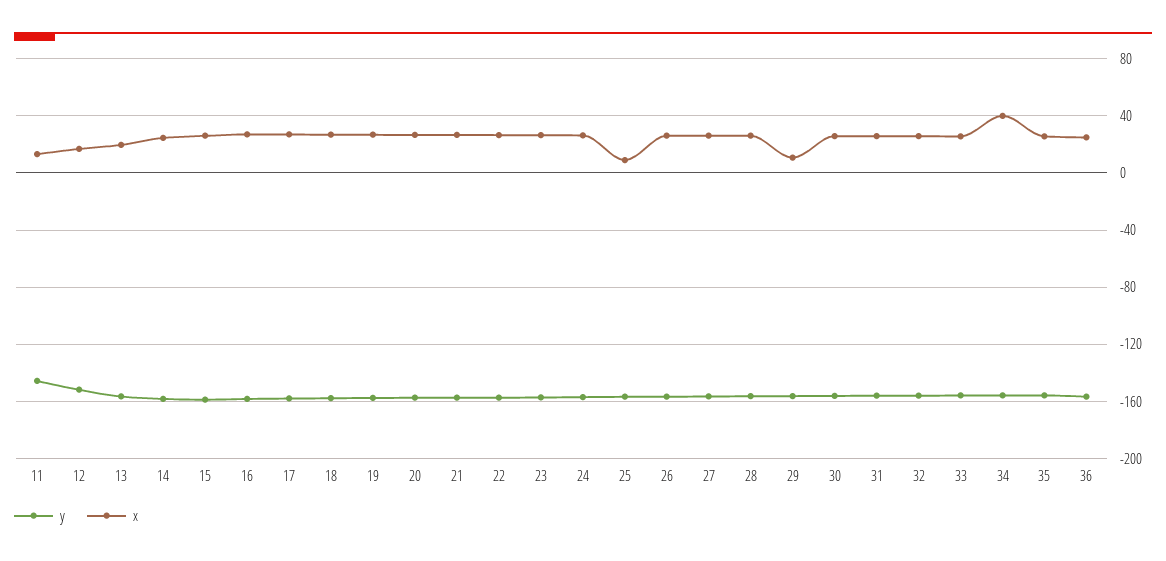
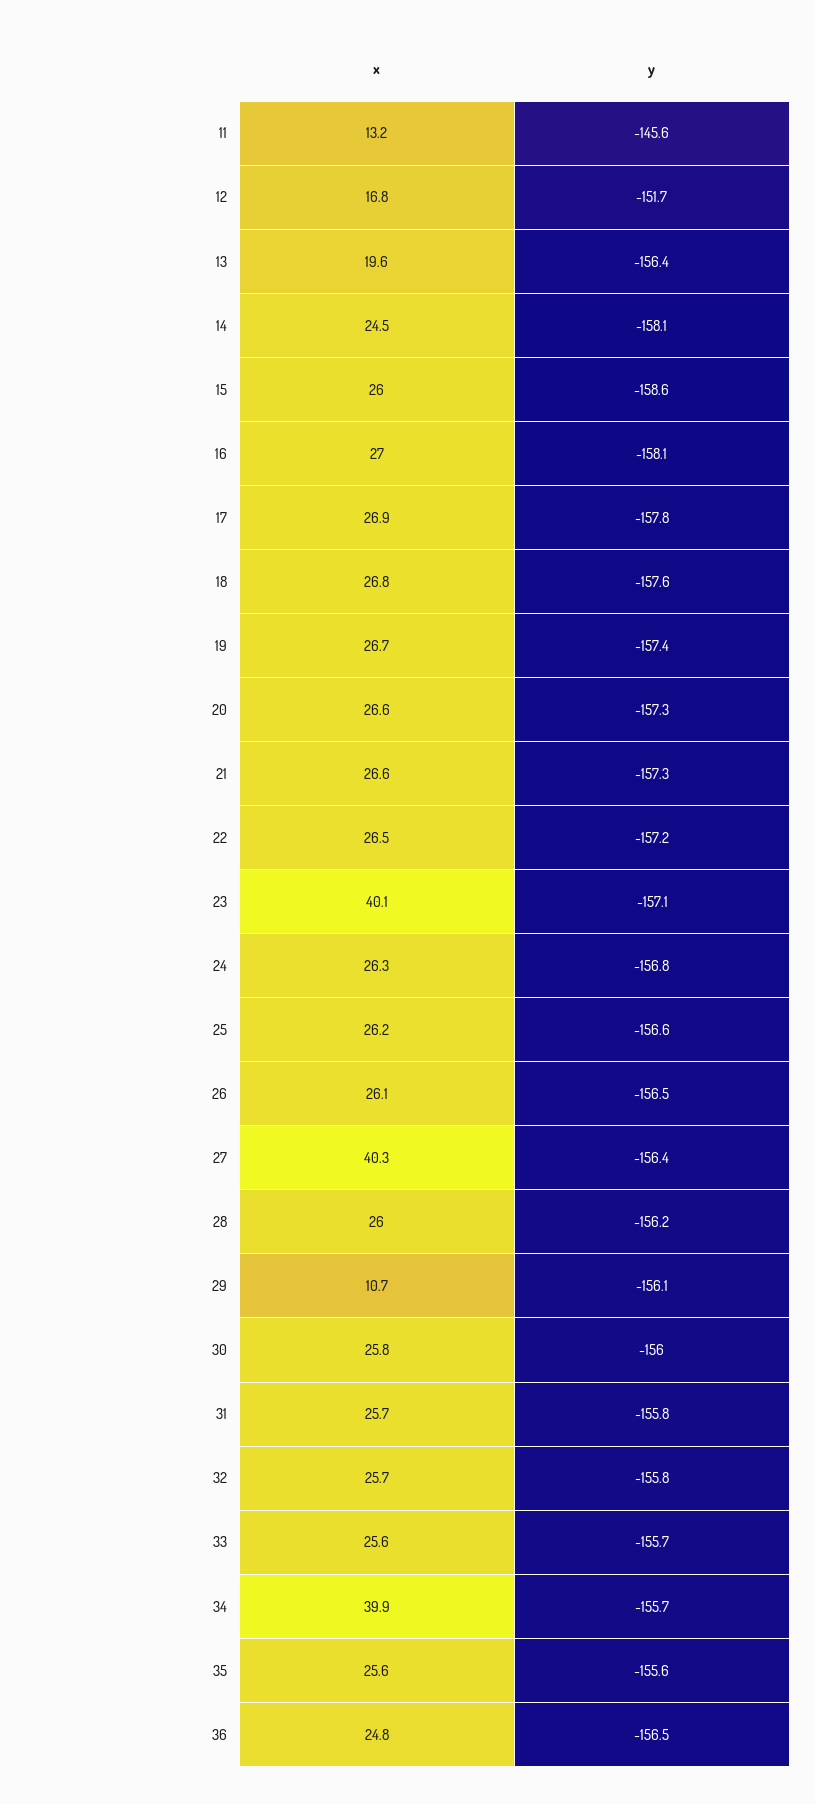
  {
    "y": {
      "11": -145.6,
      "12": -151.7,
      "13": -156.4,
      "14": -158.1,
      "15": -158.6,
      "16": -158.1,
      "17": -157.8,
      "18": -157.6,
      "19": -157.4,
      "20": -157.3,
      "21": -157.3,
      "22": -157.2,
      "23": -157.1,
      "24": -156.8,
      "25": -156.6,
      "26": -156.5,
      "27": -156.4,
      "28": -156.2,
      "29": -156.1,
      "30": -156,
      "31": -155.8,
      "32": -155.8,
      "33": -155.7,
      "34": -155.7,
      "35": -155.6,
      "36": -156.5
    },
    "x": {
      "11": 13.2,
      "12": 16.8,
      "13": 19.6,
      "14": 24.5,
      "15": 26,
      "16": 27,
      "17": 26.9,
      "18": 26.8,
      "19": 26.7,
      "20": 26.6,
      "21": 26.6,
      "22": 26.5,
-     "23": 25,
+     "23": 40.1,
      "24": 26.3,
-     "25": 10,
+     "25": 26.2,
      "26": 26.1,
-     "27": 25,
+     "27": 40.3,
      "28": 26,
      "29": 10.7,
      "30": 25.8,
      "31": 25.7,
      "32": 25.7,
      "33": 25.6,
      "34": 39.9,
      "35": 25.6,
      "36": 24.8
    }
  }

